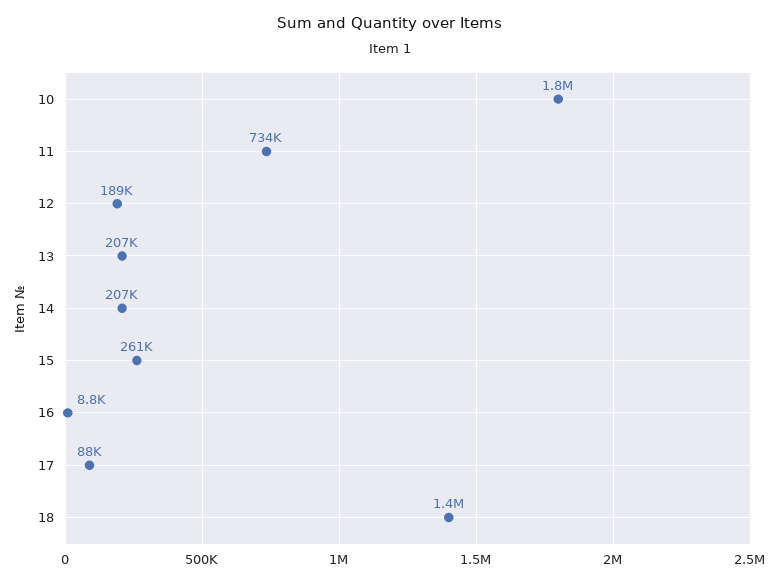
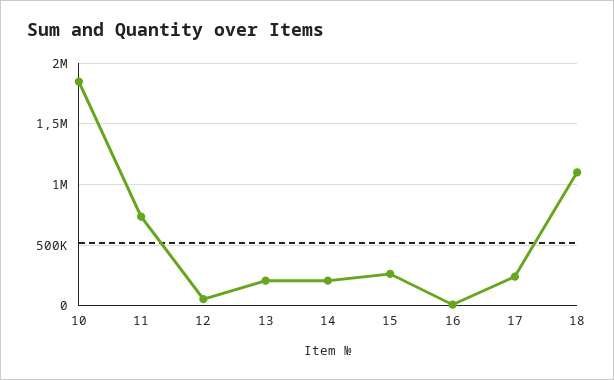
  {
    "10": 1800000,
    "11": 734000,
-   "12": 189000,
+   "12": 50000,
    "13": 207000,
    "14": 207000,
    "15": 261000,
    "16": 8800,
-   "17": 88000,
+   "17": 250000,
-   "18": 1400000
+   "18": 1100000
  }

